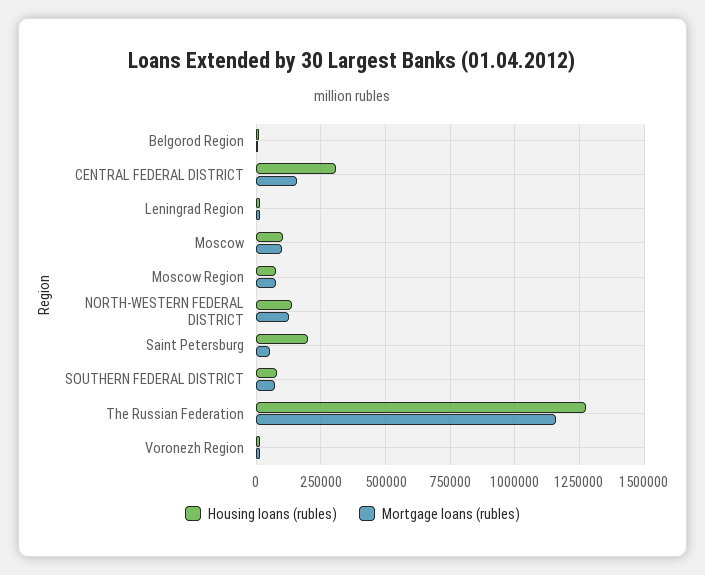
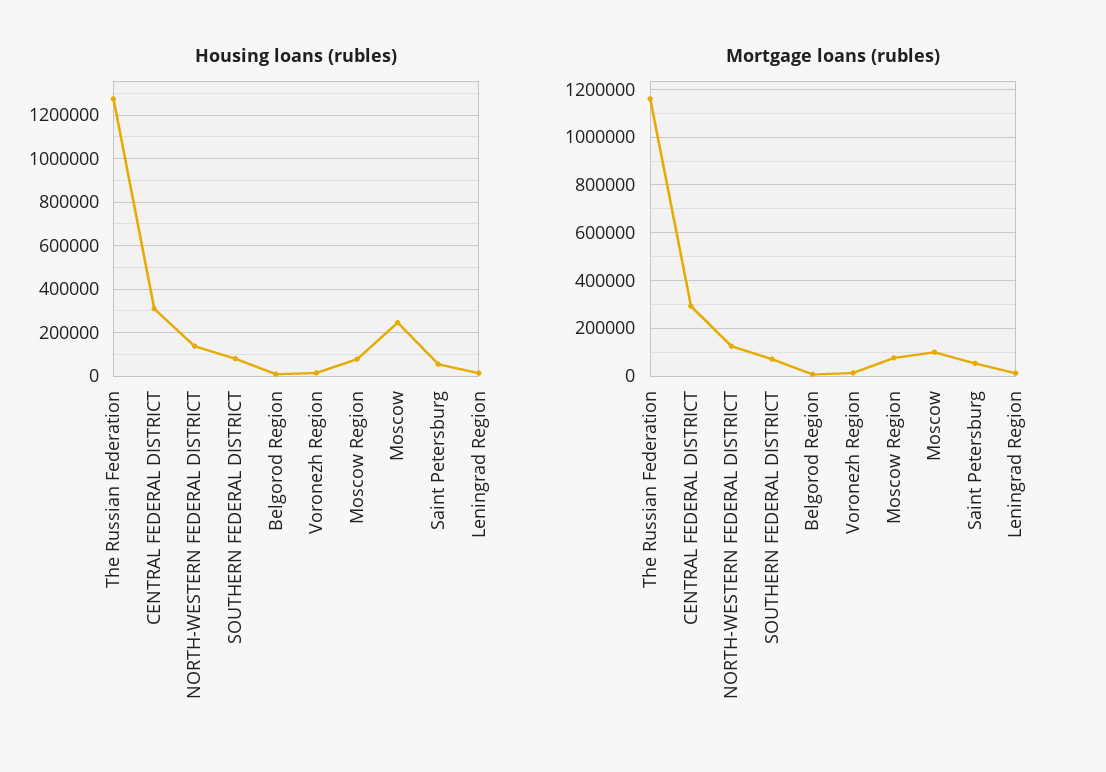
  {
    "Housing loans (rubles)": {
      "Belgorod Region": 0,
      "CENTRAL FEDERAL DISTRICT": 300000,
      "Leningrad Region": 25000,
-     "Moscow": 100000,
+     "Moscow": 250000,
      "Moscow Region": 75000,
      "NORTH-WESTERN FEDERAL DISTRICT": 150000,
-     "Saint Petersburg": 200000,
+     "Saint Petersburg": 50000,
      "SOUTHERN FEDERAL DISTRICT": 75000,
      "The Russian Federation": 1275000,
      "Voronezh Region": 25000
    },
    "Mortgage loans (rubles)": {
      "Belgorod Region": 0,
-     "CENTRAL FEDERAL DISTRICT": 150000,
+     "CENTRAL FEDERAL DISTRICT": 300000,
      "Leningrad Region": 0,
      "Moscow": 100000,
      "Moscow Region": 75000,
      "NORTH-WESTERN FEDERAL DISTRICT": 125000,
      "Saint Petersburg": 50000,
      "SOUTHERN FEDERAL DISTRICT": 75000,
      "The Russian Federation": 1150000,
      "Voronezh Region": 25000
    }
  }

